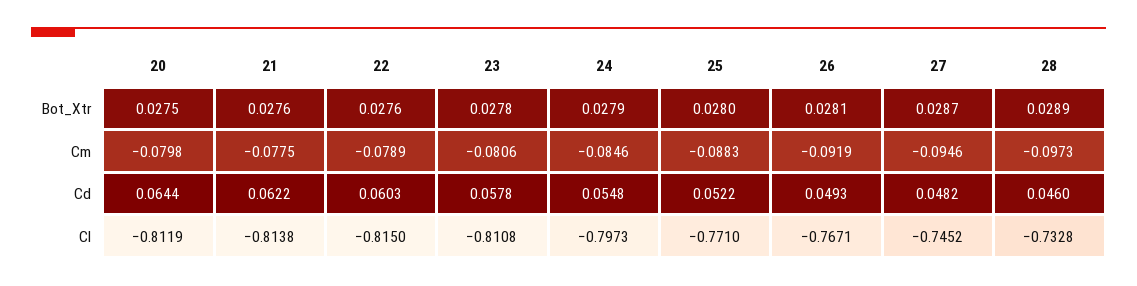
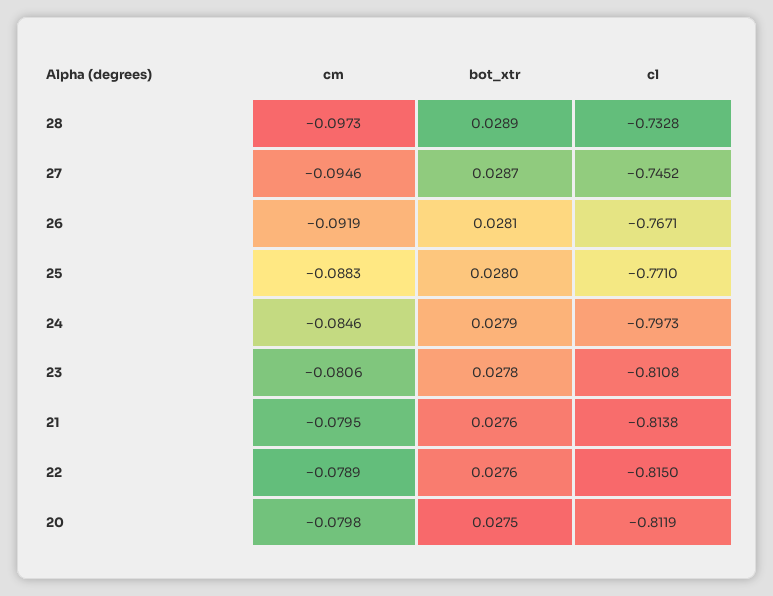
  {
    "20": {
      "Bot_Xtr": 0.0275,
      "Cm": -0.0798,
-     "Cd": 0.0644,
      "Cl": -0.8119
    },
    "21": {
      "Bot_Xtr": 0.0276,
-     "Cm": -0.0775,
+     "Cm": -0.0795,
-     "Cd": 0.0622,
      "Cl": -0.8138
    },
    "22": {
      "Bot_Xtr": 0.0276,
      "Cm": -0.0789,
-     "Cd": 0.0603,
      "Cl": -0.815
    },
    "23": {
      "Bot_Xtr": 0.0278,
      "Cm": -0.0806,
-     "Cd": 0.0578,
      "Cl": -0.8108
    },
    "24": {
      "Bot_Xtr": 0.0279,
      "Cm": -0.0846,
-     "Cd": 0.0548,
      "Cl": -0.7973
    },
    "25": {
      "Bot_Xtr": 0.028,
      "Cm": -0.0883,
-     "Cd": 0.0522,
      "Cl": -0.771
    },
    "26": {
      "Bot_Xtr": 0.0281,
      "Cm": -0.0919,
-     "Cd": 0.0493,
      "Cl": -0.7671
    },
    "27": {
      "Bot_Xtr": 0.0287,
      "Cm": -0.0946,
-     "Cd": 0.0482,
      "Cl": -0.7452
    },
    "28": {
      "Bot_Xtr": 0.0289,
      "Cm": -0.0973,
-     "Cd": 0.046,
      "Cl": -0.7328
    }
  }

